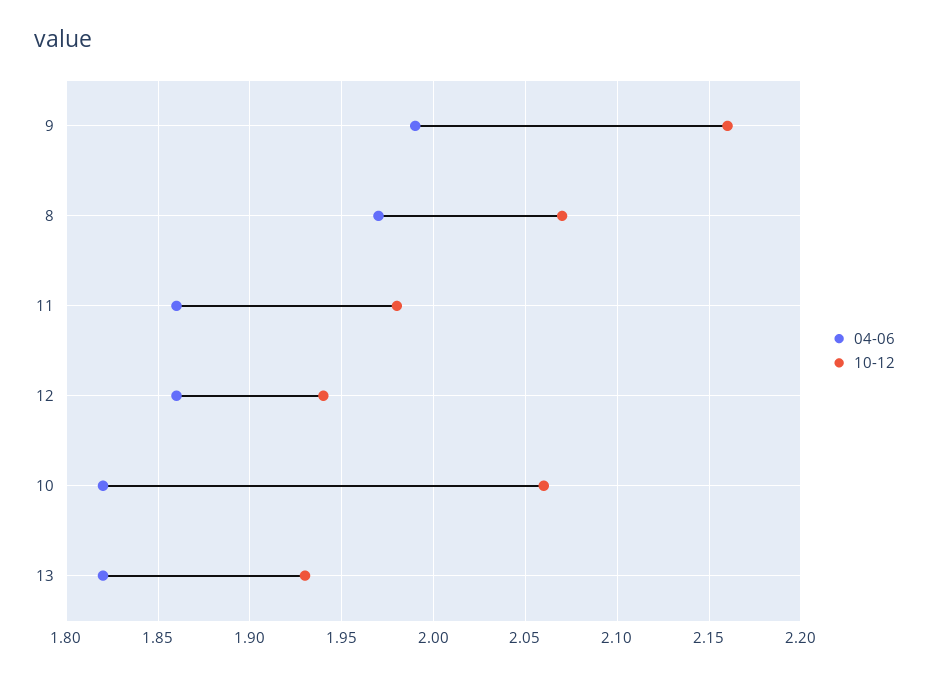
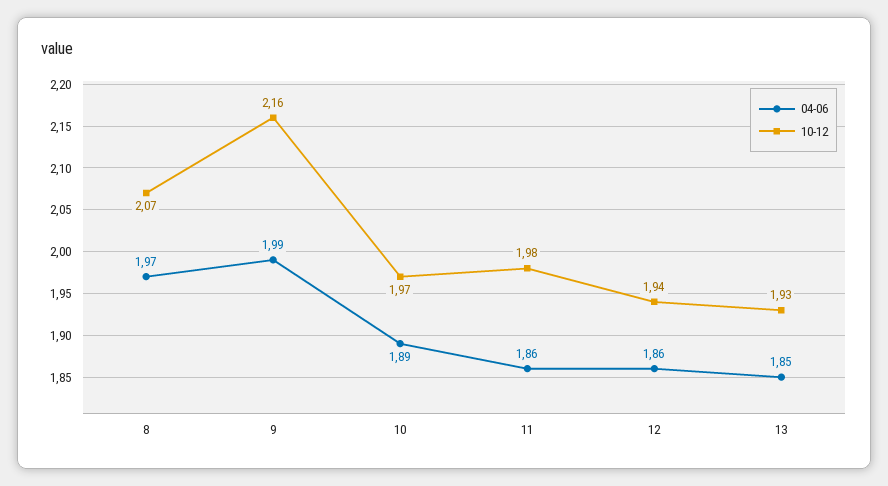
  {
    "04-06": {
      "9": 1.99,
      "8": 1.97,
      "11": 1.86,
      "12": 1.86,
-     "10": 1.82,
+     "10": 1.89,
-     "13": 1.82
+     "13": 1.85
    },
    "10-12": {
      "9": 2.16,
      "8": 2.07,
      "11": 1.98,
      "12": 1.94,
-     "10": 2.06,
+     "10": 1.97,
      "13": 1.93
    }
  }

